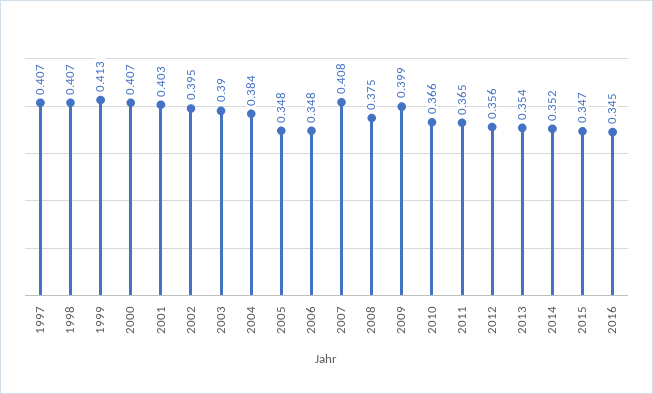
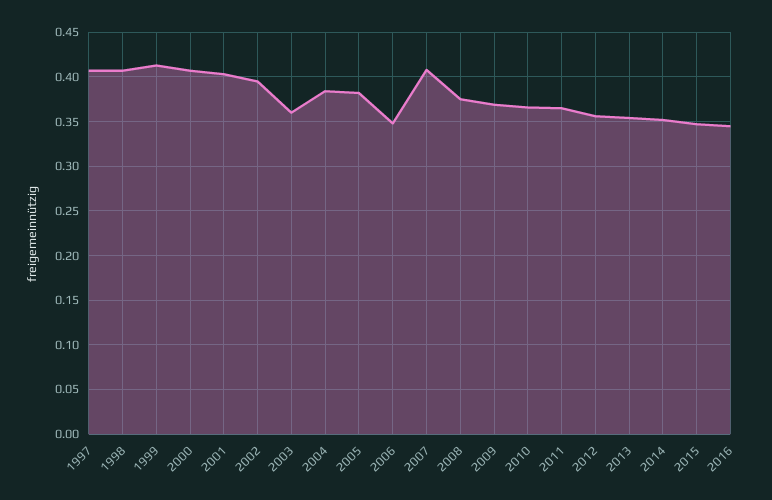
  {
    "1997": 0.407,
    "1998": 0.407,
    "1999": 0.413,
    "2000": 0.407,
    "2001": 0.403,
    "2002": 0.395,
-   "2003": 0.39,
+   "2003": 0.36,
    "2004": 0.384,
-   "2005": 0.348,
+   "2005": 0.38,
    "2006": 0.348,
    "2007": 0.408,
    "2008": 0.375,
-   "2009": 0.399,
+   "2009": 0.37,
    "2010": 0.366,
    "2011": 0.365,
    "2012": 0.356,
    "2013": 0.354,
    "2014": 0.352,
    "2015": 0.347,
    "2016": 0.345
  }

